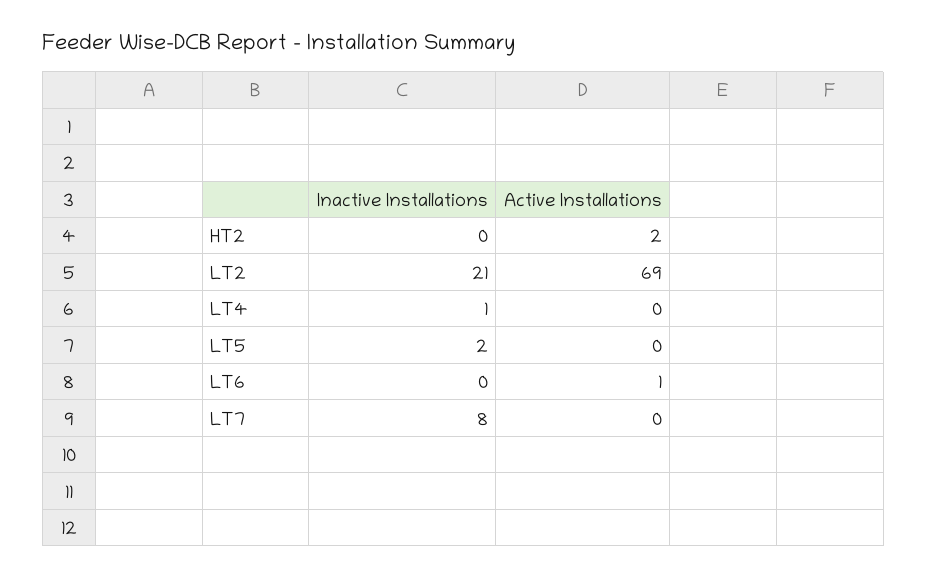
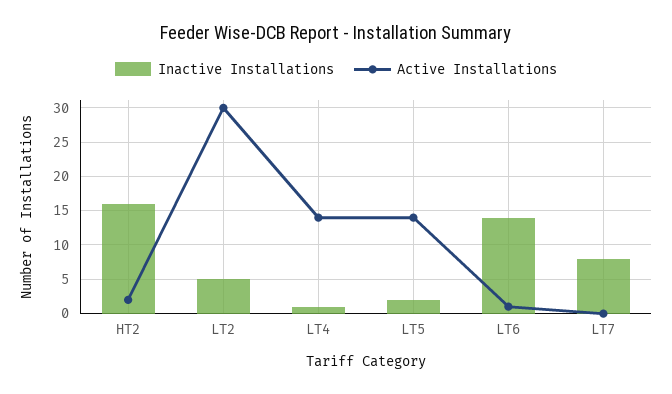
  {
    "Inactive Installations": {
-     "HT2": 0,
+     "HT2": 16,
-     "LT2": 21,
+     "LT2": 5,
      "LT4": 1,
      "LT5": 2,
-     "LT6": 0,
+     "LT6": 14,
      "LT7": 8
    },
    "Active Installations": {
      "HT2": 2,
-     "LT2": 69,
+     "LT2": 30,
-     "LT4": 0,
+     "LT4": 14,
-     "LT5": 0,
+     "LT5": 14,
      "LT6": 1,
      "LT7": 0
    }
  }

